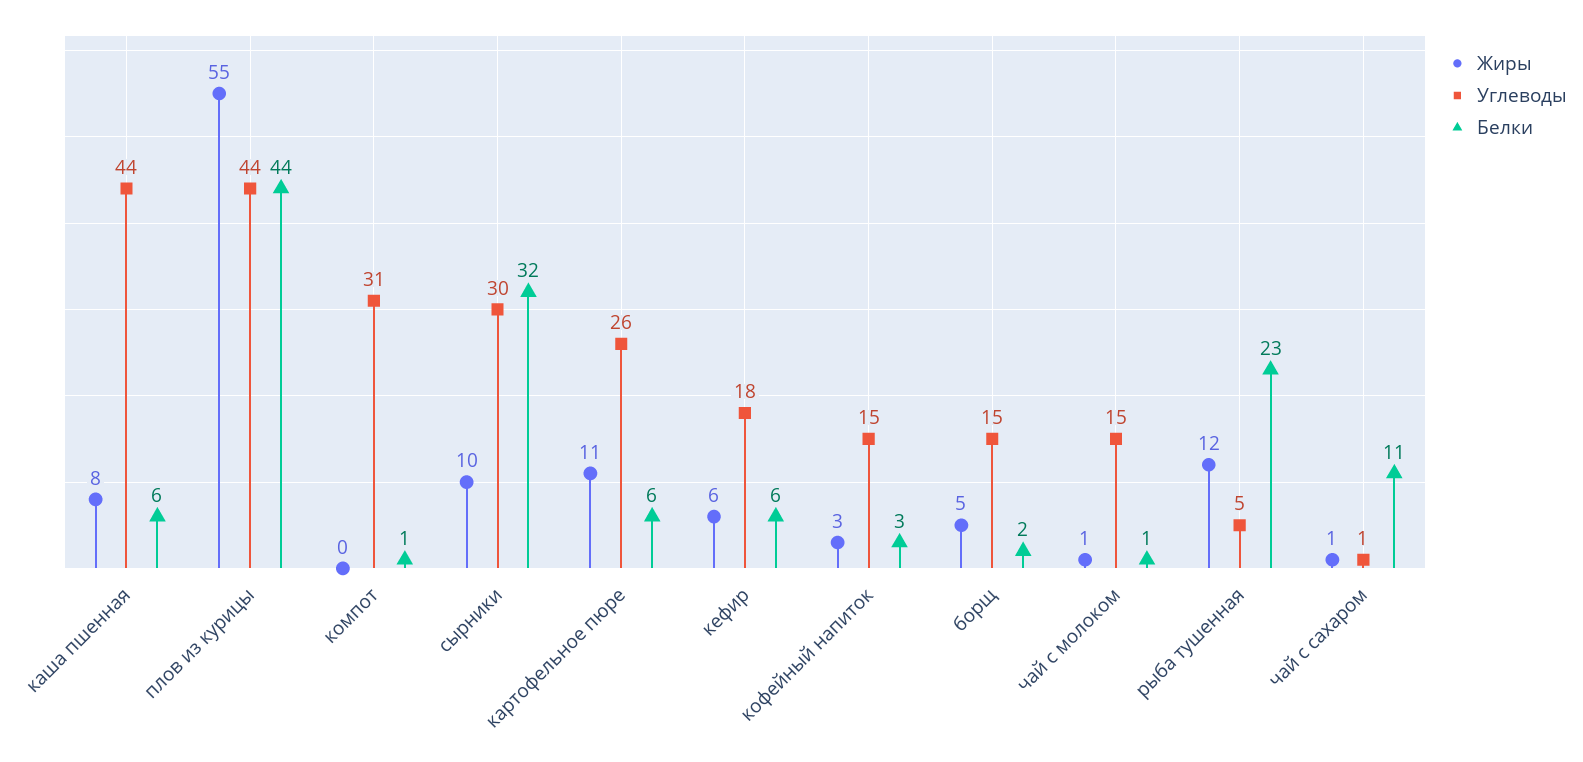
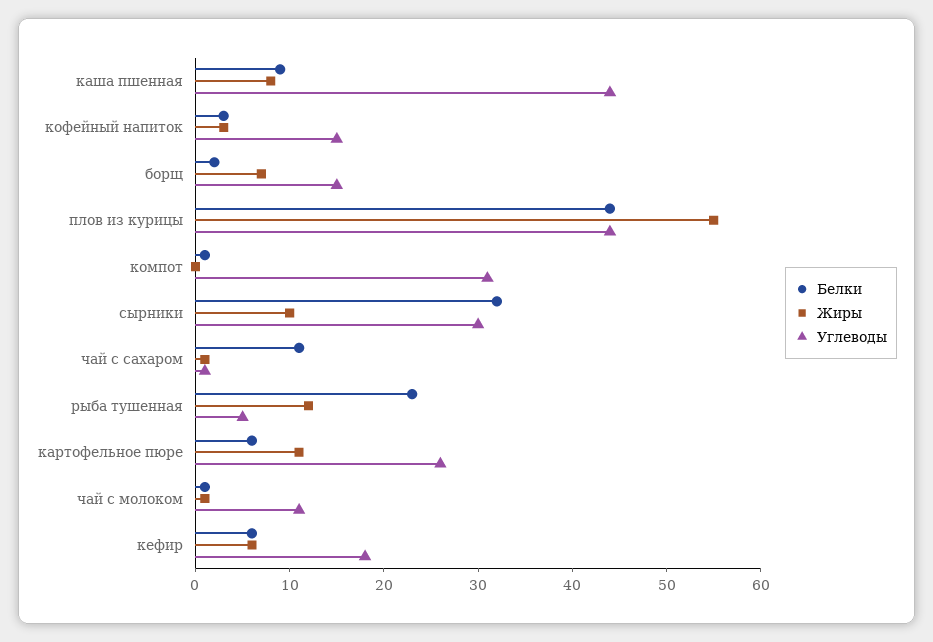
  {
    "Жиры": {
      "каша пшенная": 8,
      "плов из курицы": 55,
      "компот": 0,
      "сырники": 10,
      "картофельное пюре": 11,
      "кефир": 6,
      "кофейный напиток": 3,
-     "борщ": 5,
+     "борщ": 7,
      "чай с молоком": 1,
      "рыба тушенная": 12,
      "чай с сахаром": 1
    },
    "Углеводы": {
      "каша пшенная": 44,
      "плов из курицы": 44,
      "компот": 31,
      "сырники": 30,
      "картофельное пюре": 26,
      "кефир": 18,
      "кофейный напиток": 15,
      "борщ": 15,
-     "чай с молоком": 15,
+     "чай с молоком": 11,
      "рыба тушенная": 5,
      "чай с сахаром": 1
    },
    "Белки": {
-     "каша пшенная": 6,
+     "каша пшенная": 9,
      "плов из курицы": 44,
      "компот": 1,
      "сырники": 32,
      "картофельное пюре": 6,
      "кефир": 6,
      "кофейный напиток": 3,
      "борщ": 2,
      "чай с молоком": 1,
      "рыба тушенная": 23,
      "чай с сахаром": 11
    }
  }

